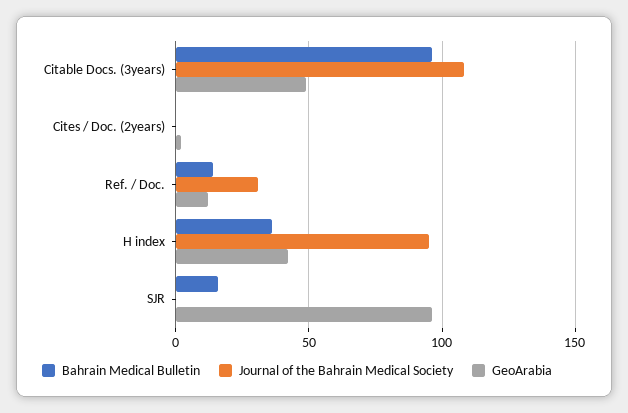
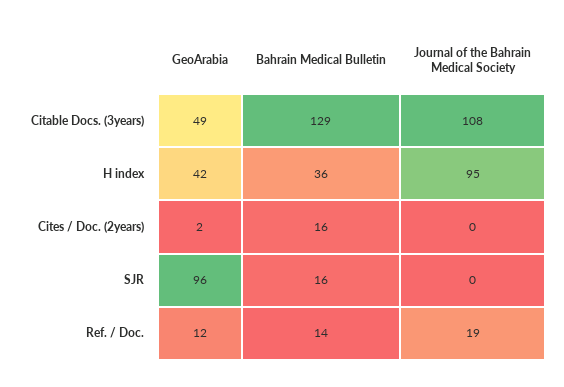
  {
    "Bahrain Medical Bulletin": {
-     "Citable Docs. (3years)": 95,
+     "Citable Docs. (3years)": 129,
-     "Cites / Doc. (2years)": 0,
+     "Cites / Doc. (2years)": 16,
      "Ref. / Doc.": 14,
      "H index": 36,
      "SJR": 16
    },
    "Journal of the Bahrain Medical Society": {
      "Citable Docs. (3years)": 108,
      "Cites / Doc. (2years)": 0,
-     "Ref. / Doc.": 30,
+     "Ref. / Doc.": 19,
      "H index": 95,
      "SJR": 0
    },
    "GeoArabia": {
      "Citable Docs. (3years)": 49,
      "Cites / Doc. (2years)": 2,
      "Ref. / Doc.": 12,
      "H index": 42,
      "SJR": 96
    }
  }

